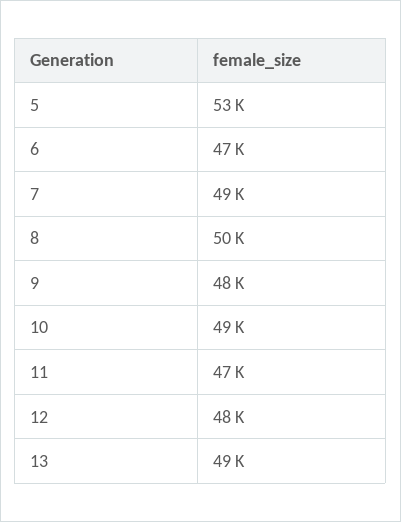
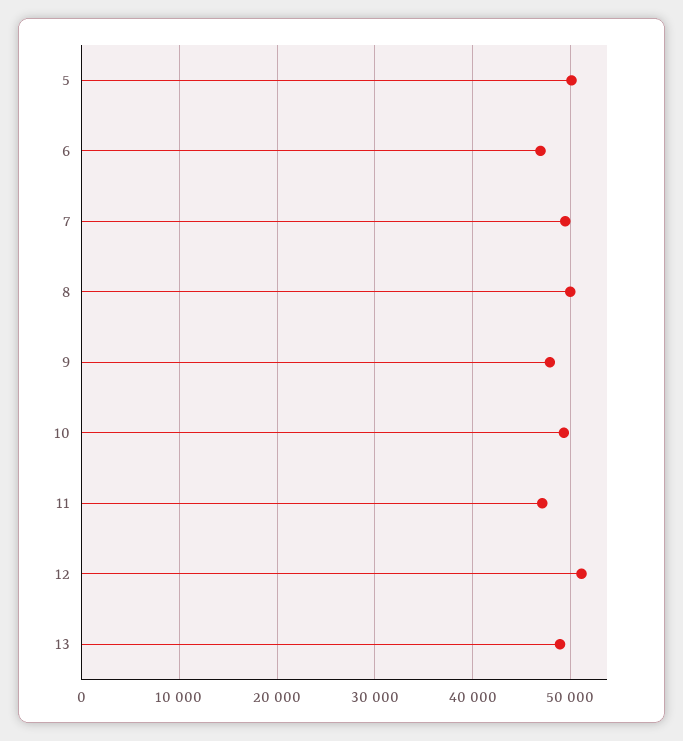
  {
-   "5": 53000,
+   "5": 50000,
    "6": 47000,
    "7": 49000,
    "8": 50000,
    "9": 48000,
    "10": 49000,
    "11": 47000,
-   "12": 48000,
+   "12": 51000,
    "13": 49000
  }

